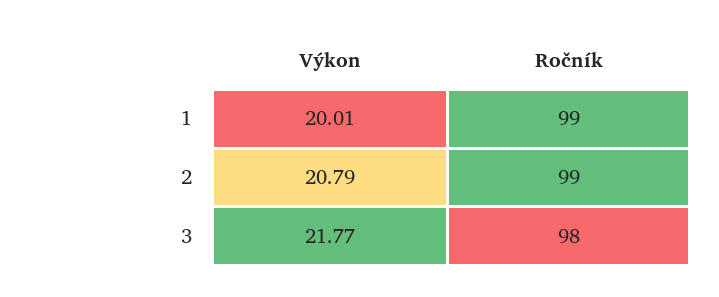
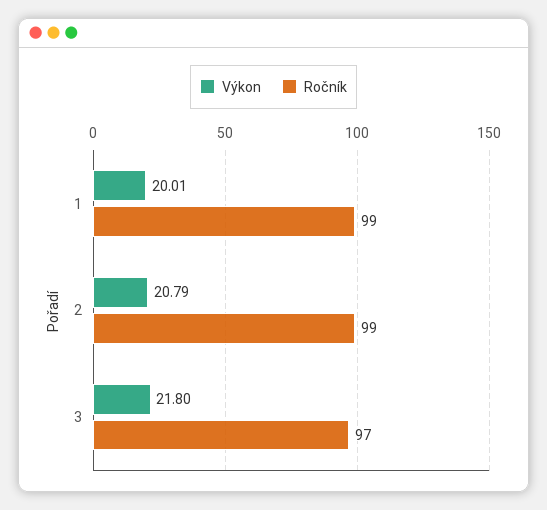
  {
    "Výkon": {
      "1": 20.01,
      "2": 20.79,
-     "3": 21.77
+     "3": 21.8
    },
    "Ročník": {
      "1": 99,
      "2": 99,
-     "3": 98
+     "3": 97
    }
  }

